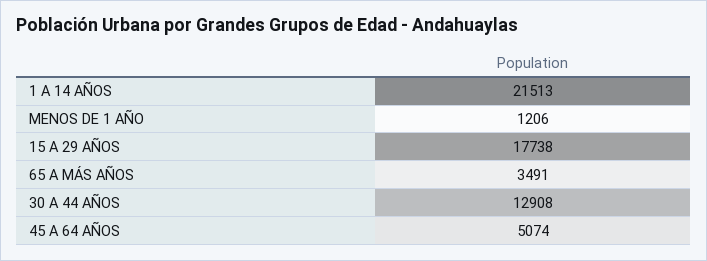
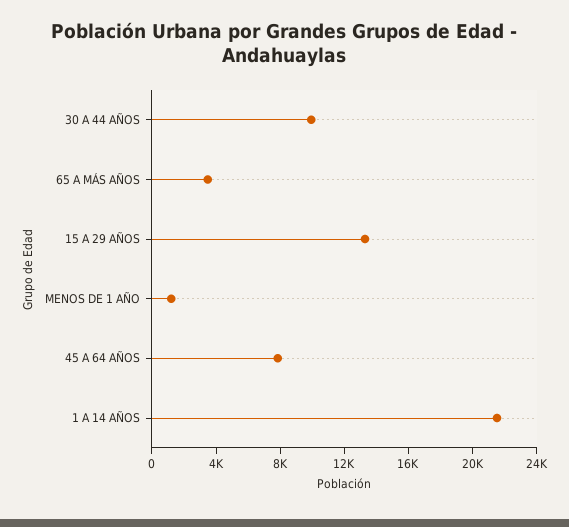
  {
    "1 A 14 AÑOS": 21513,
    "MENOS DE 1 AÑO": 1206,
-   "15 A 29 AÑOS": 17738,
+   "15 A 29 AÑOS": 13000,
    "65 A MÁS AÑOS": 3491,
-   "30 A 44 AÑOS": 12908,
+   "30 A 44 AÑOS": 10000,
-   "45 A 64 AÑOS": 5074
+   "45 A 64 AÑOS": 8000
  }

